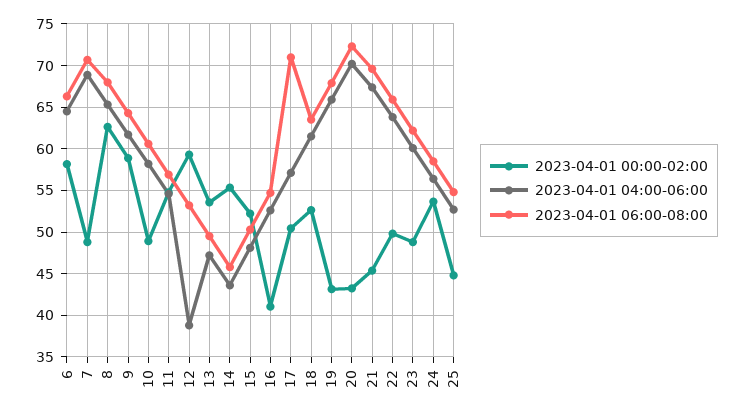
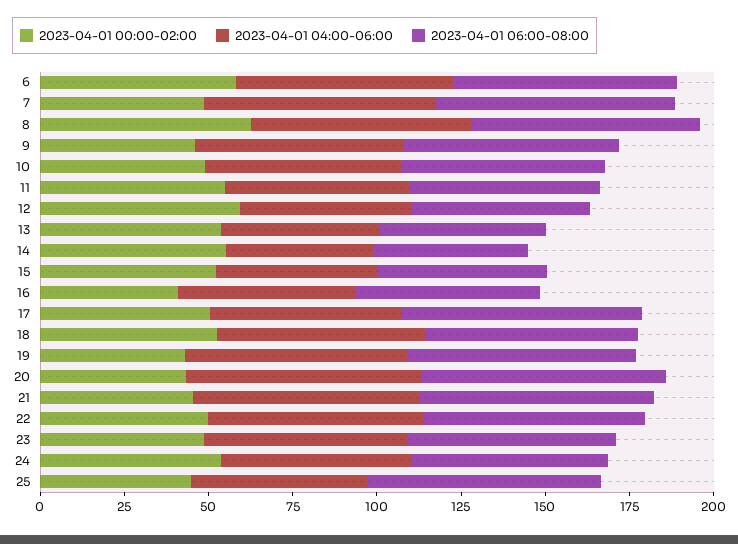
  {
    "2023-04-01 00:00-02:00": {
      "6": 58,
      "7": 49,
      "8": 63,
-     "9": 59,
+     "9": 45,
      "10": 49,
      "11": 55,
      "12": 59,
      "13": 54,
      "14": 55,
      "15": 52,
      "16": 41,
      "17": 50,
      "18": 53,
      "19": 43,
      "20": 43,
      "21": 45,
      "22": 50,
      "23": 49,
      "24": 54,
      "25": 45
    },
    "2023-04-01 04:00-06:00": {
      "6": 65,
      "7": 69,
      "8": 65,
      "9": 62,
      "10": 58,
      "11": 55,
-     "12": 39,
+     "12": 50,
      "13": 47,
      "14": 44,
      "15": 48,
      "16": 53,
      "17": 57,
      "18": 62,
      "19": 66,
      "20": 70,
      "21": 67,
      "22": 64,
      "23": 60,
      "24": 56,
      "25": 53
    },
    "2023-04-01 06:00-08:00": {
      "6": 66,
      "7": 71,
      "8": 68,
      "9": 64,
      "10": 61,
      "11": 57,
      "12": 53,
      "13": 50,
      "14": 46,
      "15": 50,
      "16": 55,
      "17": 71,
      "18": 64,
      "19": 68,
      "20": 72,
      "21": 70,
      "22": 66,
      "23": 62,
      "24": 59,
-     "25": 55
+     "25": 70
    }
  }

